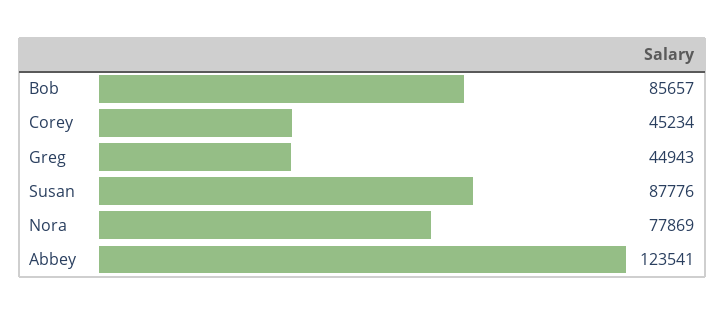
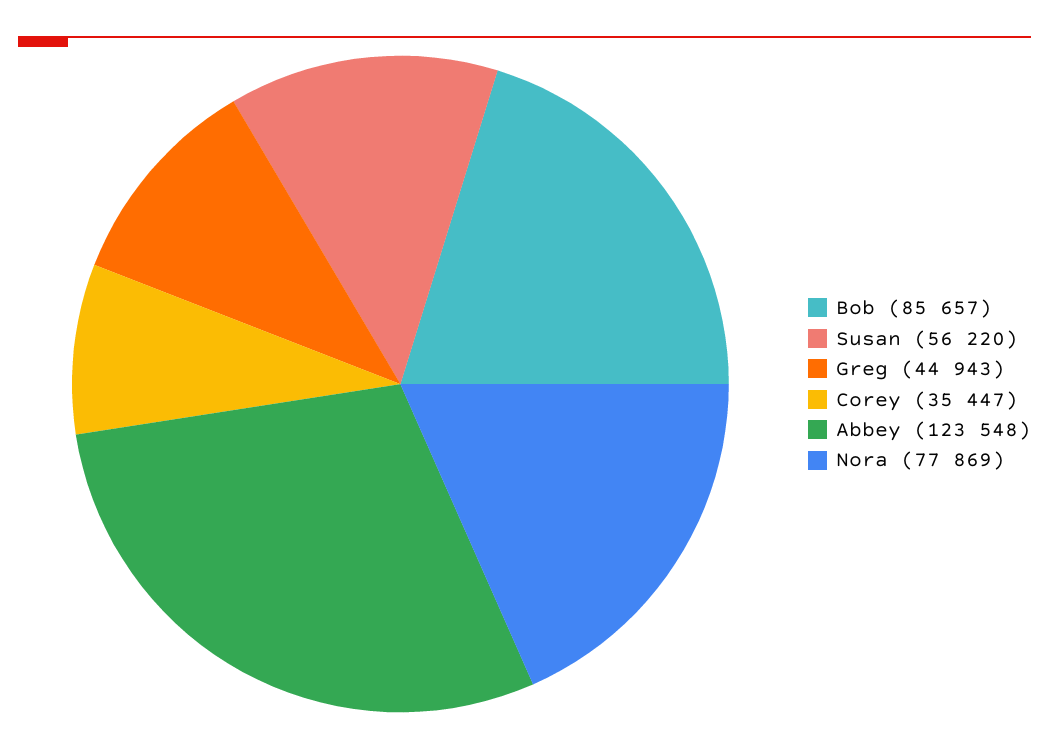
  {
    "Bob": 85657,
-   "Corey": 45234,
+   "Corey": 35447,
    "Greg": 44943,
-   "Susan": 87776,
+   "Susan": 56220,
    "Nora": 77869,
-   "Abbey": 123541
+   "Abbey": 123548
  }

